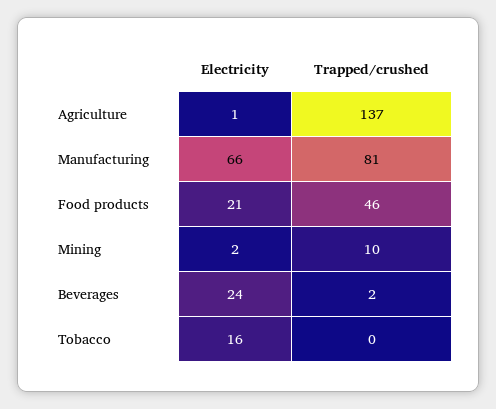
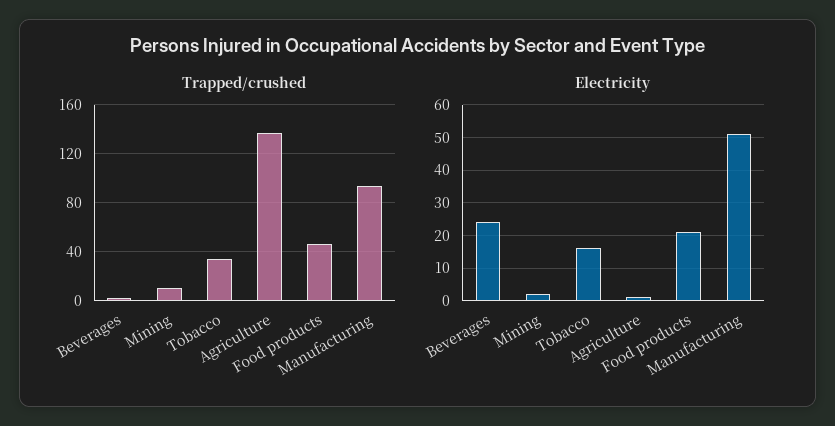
  {
    "Electricity": {
      "Agriculture": 1,
-     "Manufacturing": 66,
+     "Manufacturing": 50,
      "Food products": 21,
      "Mining": 2,
      "Beverages": 24,
      "Tobacco": 16
    },
    "Trapped/crushed": {
      "Agriculture": 137,
-     "Manufacturing": 81,
+     "Manufacturing": 95,
      "Food products": 46,
      "Mining": 10,
      "Beverages": 2,
-     "Tobacco": 0
+     "Tobacco": 35
    }
  }

